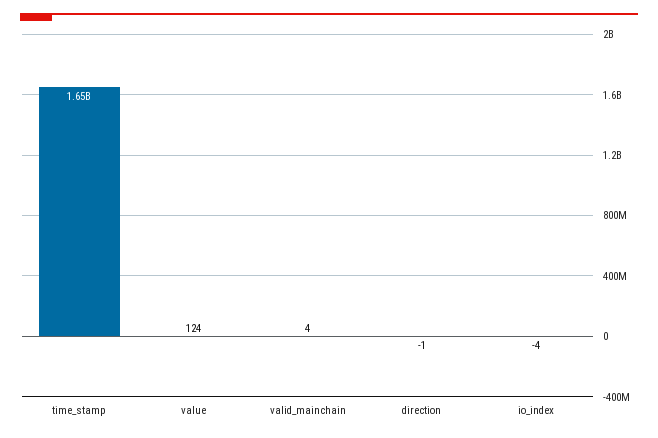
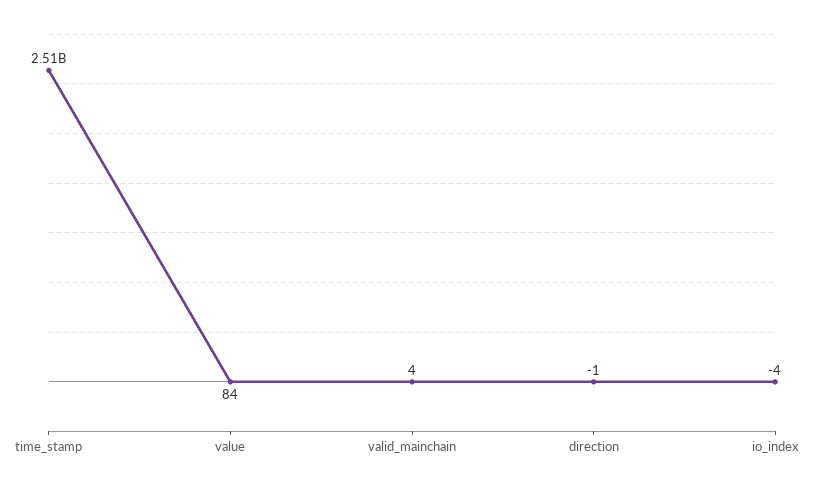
  {
-   "time_stamp": 1650000000,
+   "time_stamp": 2510000000,
-   "value": 124,
+   "value": 84,
    "valid_mainchain": 4,
    "direction": -1,
    "io_index": -4
  }

